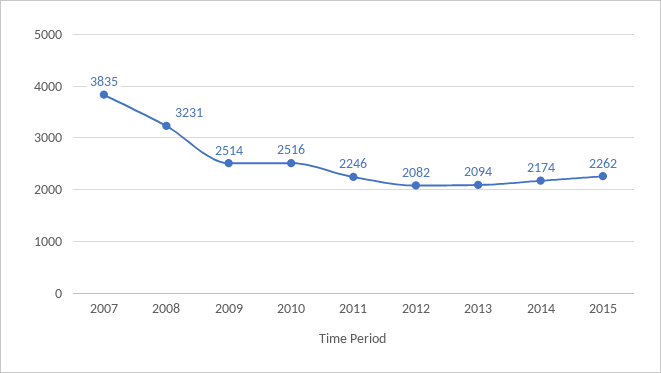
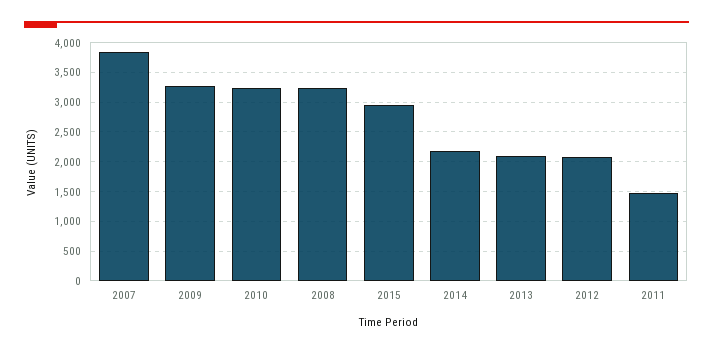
  {
    "2007": 3835,
    "2008": 3231,
-   "2009": 2514,
+   "2009": 3250,
-   "2010": 2516,
+   "2010": 3250,
-   "2011": 2246,
+   "2011": 1500,
    "2012": 2082,
    "2013": 2094,
    "2014": 2174,
-   "2015": 2262
+   "2015": 3000
  }

